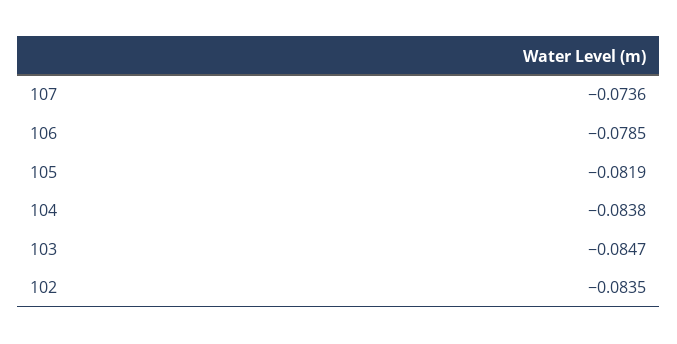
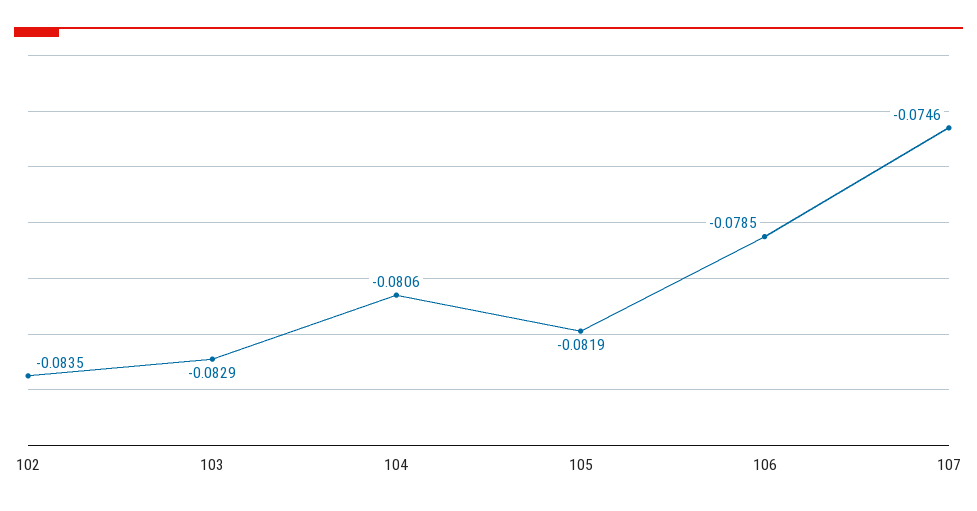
  {
-   "107": -0.0736,
+   "107": -0.0746,
    "106": -0.0785,
    "105": -0.0819,
-   "104": -0.0838,
+   "104": -0.0806,
-   "103": -0.0847,
+   "103": -0.0829,
    "102": -0.0835
  }

